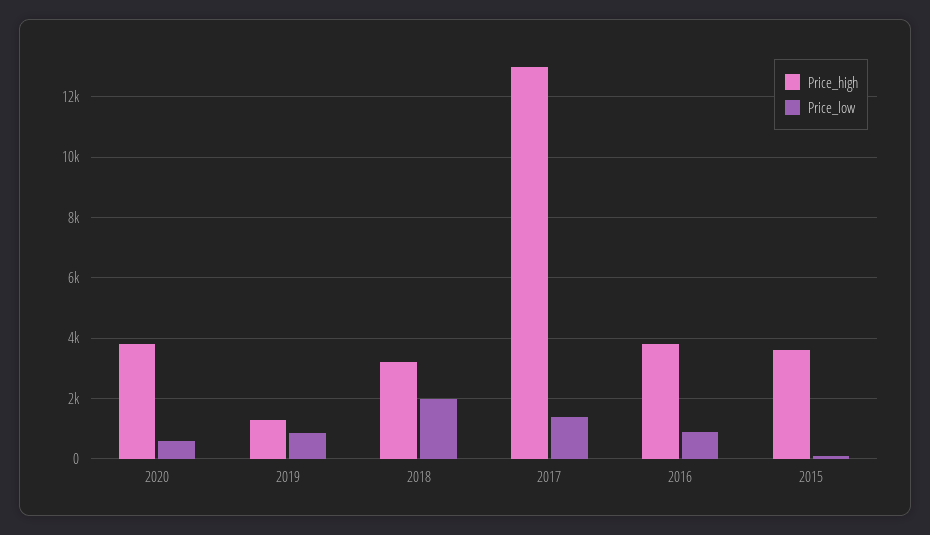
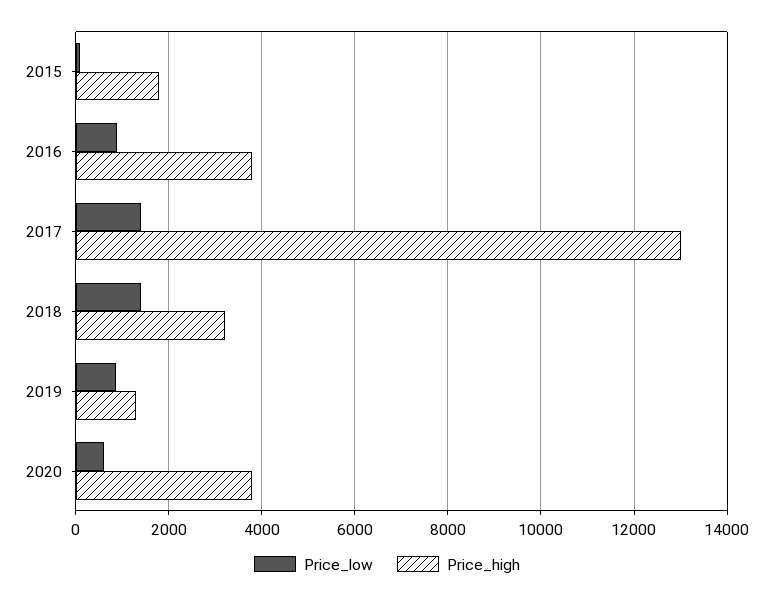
  {
    "Price_high": {
      "2020": 3800,
      "2019": 1400,
      "2018": 3200,
      "2017": 13000,
      "2016": 3800,
-     "2015": 3600
+     "2015": 1800
    },
    "Price_low": {
      "2020": 600,
      "2019": 800,
-     "2018": 2000,
+     "2018": 1400,
      "2017": 1400,
      "2016": 800,
      "2015": 0
    }
  }

